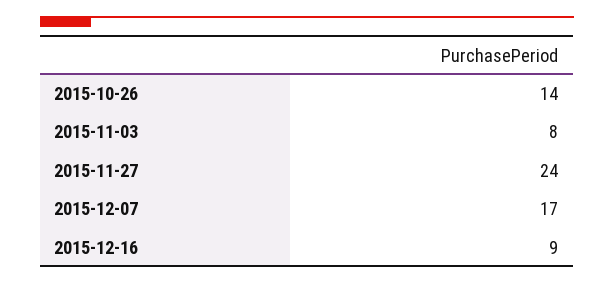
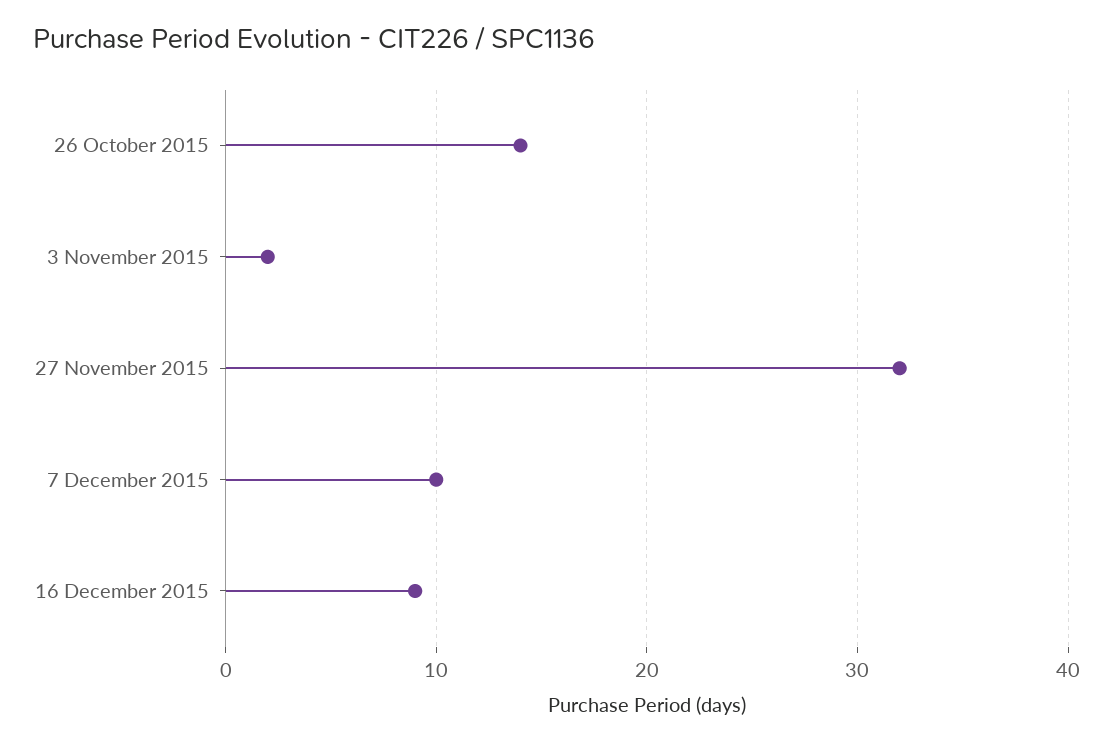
  {
    "2015-10-26": 14,
-   "2015-11-03": 8,
+   "2015-11-03": 2,
-   "2015-11-27": 24,
+   "2015-11-27": 32,
-   "2015-12-07": 17,
+   "2015-12-07": 10,
    "2015-12-16": 9
  }

